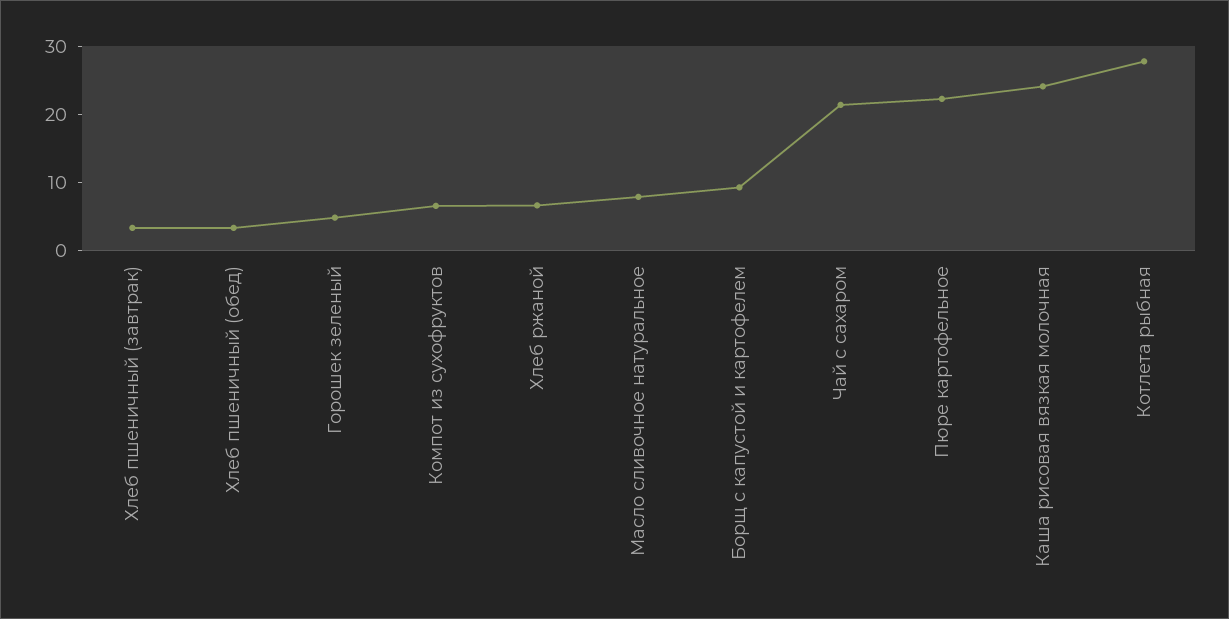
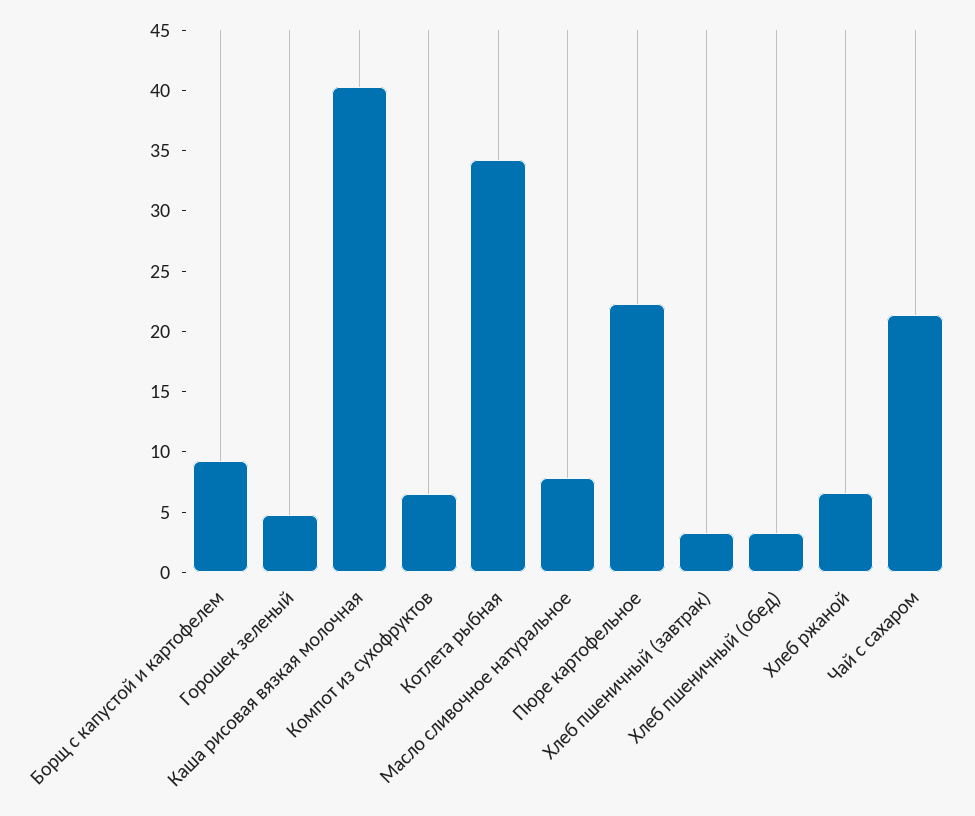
  {
    "Хлеб пшеничный (завтрак)": 3,
    "Хлеб пшеничный (обед)": 3,
    "Горошек зеленый": 5,
    "Компот из сухофруктов": 7,
    "Хлеб ржаной": 7,
    "Масло сливочное натуральное": 8,
    "Борщ с капустой и картофелем": 9,
    "Чай с сахаром": 21,
    "Пюре картофельное": 22,
-   "Каша рисовая вязкая молочная": 24,
+   "Каша рисовая вязкая молочная": 40,
-   "Котлета рыбная": 28
+   "Котлета рыбная": 34
  }

